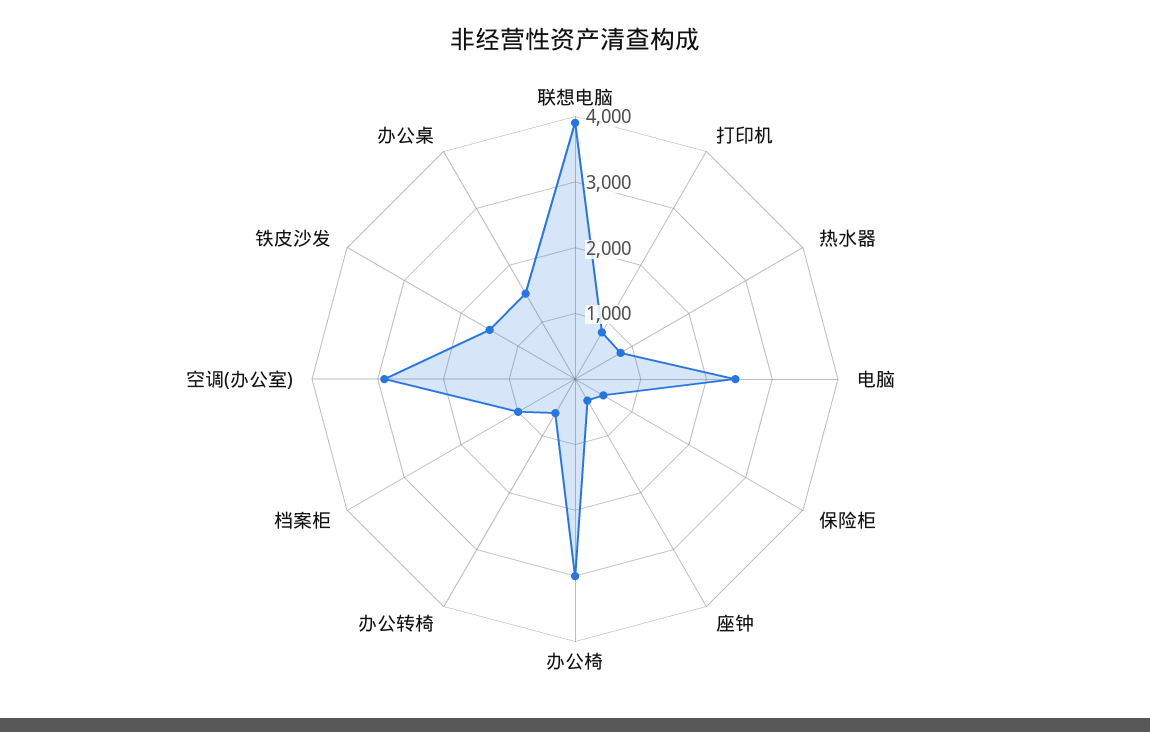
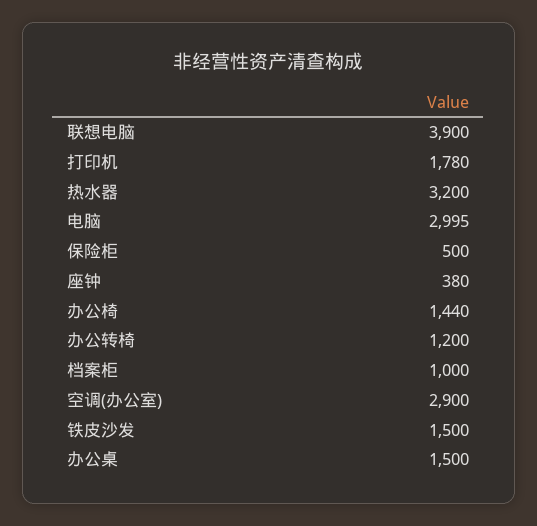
  {
    "联想电脑": 3900,
-   "打印机": 800,
+   "打印机": 1780,
-   "热水器": 800,
+   "热水器": 3200,
-   "电脑": 2400,
+   "电脑": 2995,
    "保险柜": 500,
    "座钟": 380,
-   "办公椅": 3000,
+   "办公椅": 1440,
-   "办公转椅": 600,
+   "办公转椅": 1200,
    "档案柜": 1000,
    "空调(办公室)": 2900,
    "铁皮沙发": 1500,
    "办公桌": 1500
  }

